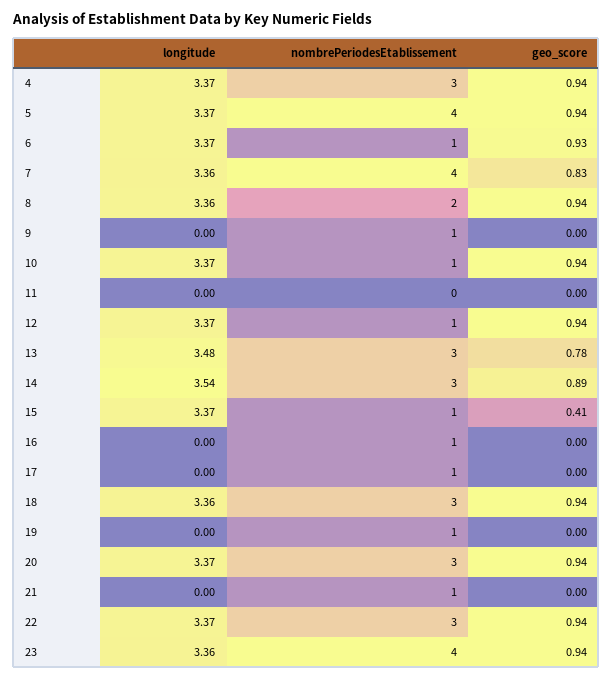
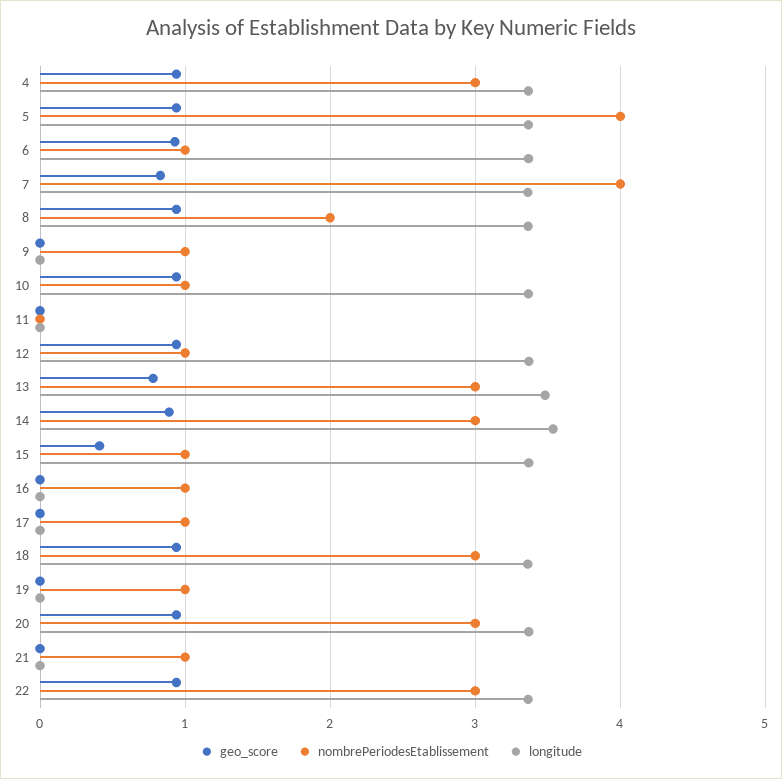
  {
    "longitude": {
      "4": 3.37,
      "5": 3.37,
      "6": 3.37,
      "7": 3.36,
      "8": 3.36,
      "9": 0,
      "10": 3.37,
      "11": 0,
      "12": 3.37,
      "13": 3.48,
      "14": 3.54,
      "15": 3.37,
      "16": 0,
      "17": 0,
      "18": 3.36,
      "19": 0,
      "20": 3.37,
      "21": 0,
-     "22": 3.37,
+     "22": 3.37
-     "23": 3.36
    },
    "nombrePeriodesEtablissement": {
      "4": 3,
      "5": 4,
      "6": 1,
      "7": 4,
      "8": 2,
      "9": 1,
      "10": 1,
      "11": 0,
      "12": 1,
      "13": 3,
      "14": 3,
      "15": 1,
      "16": 1,
      "17": 1,
      "18": 3,
      "19": 1,
      "20": 3,
      "21": 1,
-     "22": 3,
+     "22": 3
-     "23": 4
    },
    "geo_score": {
      "4": 0.94,
      "5": 0.94,
      "6": 0.93,
      "7": 0.83,
      "8": 0.94,
      "9": 0,
      "10": 0.94,
      "11": 0,
      "12": 0.94,
      "13": 0.78,
      "14": 0.89,
      "15": 0.41,
      "16": 0,
      "17": 0,
      "18": 0.94,
      "19": 0,
      "20": 0.94,
      "21": 0,
-     "22": 0.94,
+     "22": 0.94
-     "23": 0.94
    }
  }

